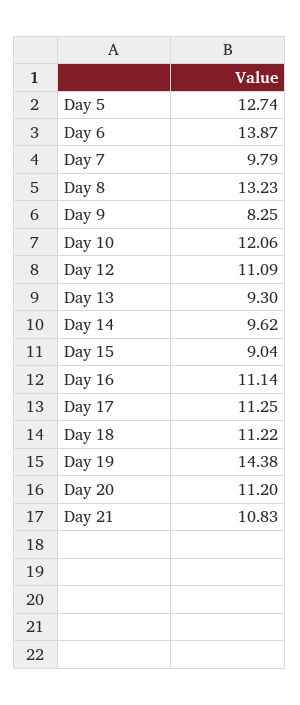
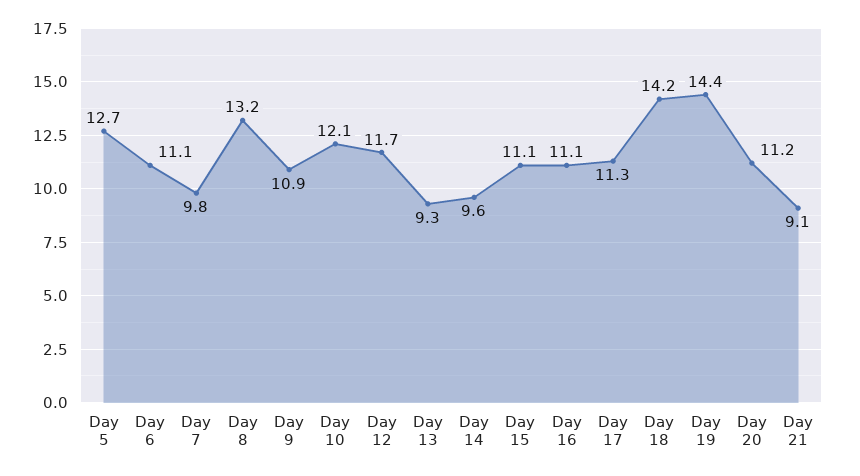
  {
    "Day 5": 12.74,
-   "Day 6": 13.87,
+   "Day 6": 11.1,
    "Day 7": 9.79,
    "Day 8": 13.23,
-   "Day 9": 8.25,
+   "Day 9": 10.9,
    "Day 10": 12.06,
-   "Day 12": 11.09,
+   "Day 12": 11.7,
    "Day 13": 9.3,
    "Day 14": 9.62,
-   "Day 15": 9.04,
+   "Day 15": 11.1,
    "Day 16": 11.14,
    "Day 17": 11.25,
-   "Day 18": 11.22,
+   "Day 18": 14.2,
    "Day 19": 14.38,
    "Day 20": 11.2,
-   "Day 21": 10.83
+   "Day 21": 9.1
  }

